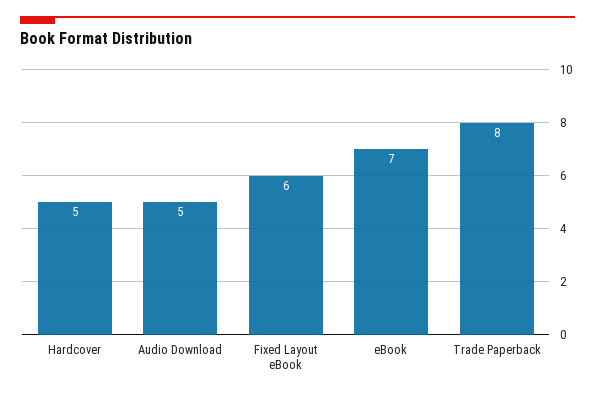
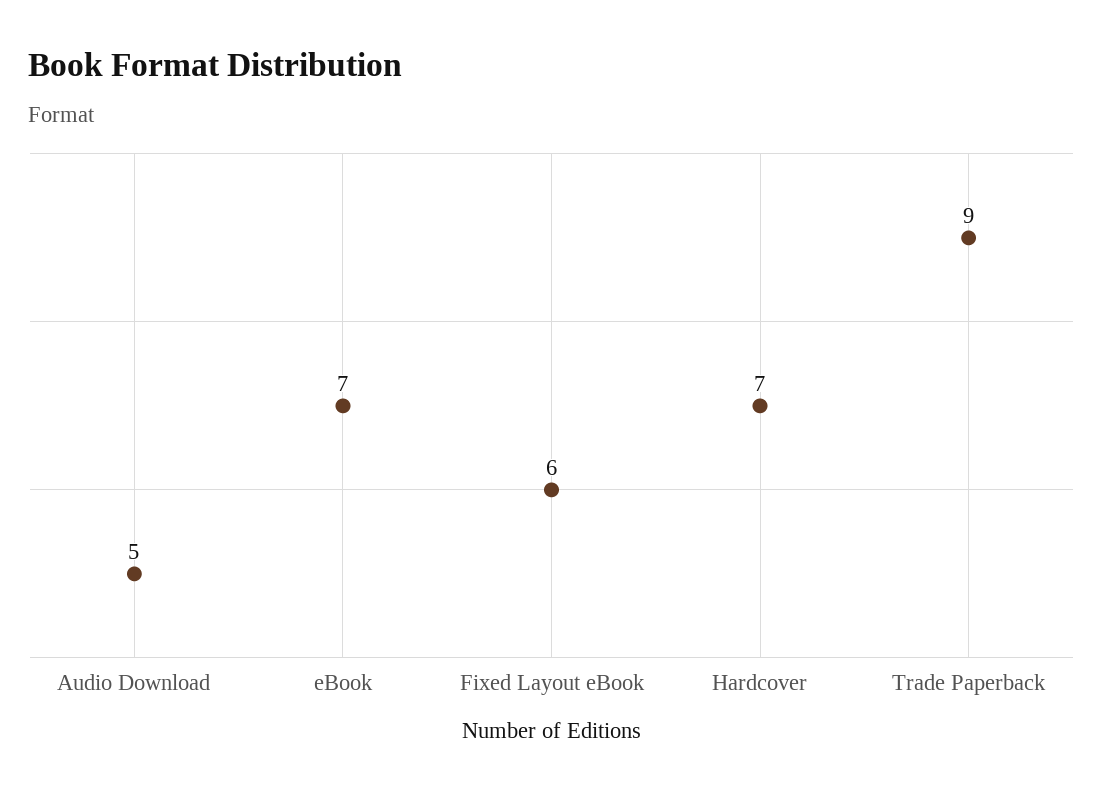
  {
-   "Hardcover": 5,
+   "Hardcover": 7,
    "Audio Download": 5,
    "Fixed Layout eBook": 6,
    "eBook": 7,
-   "Trade Paperback": 8
+   "Trade Paperback": 9
  }

